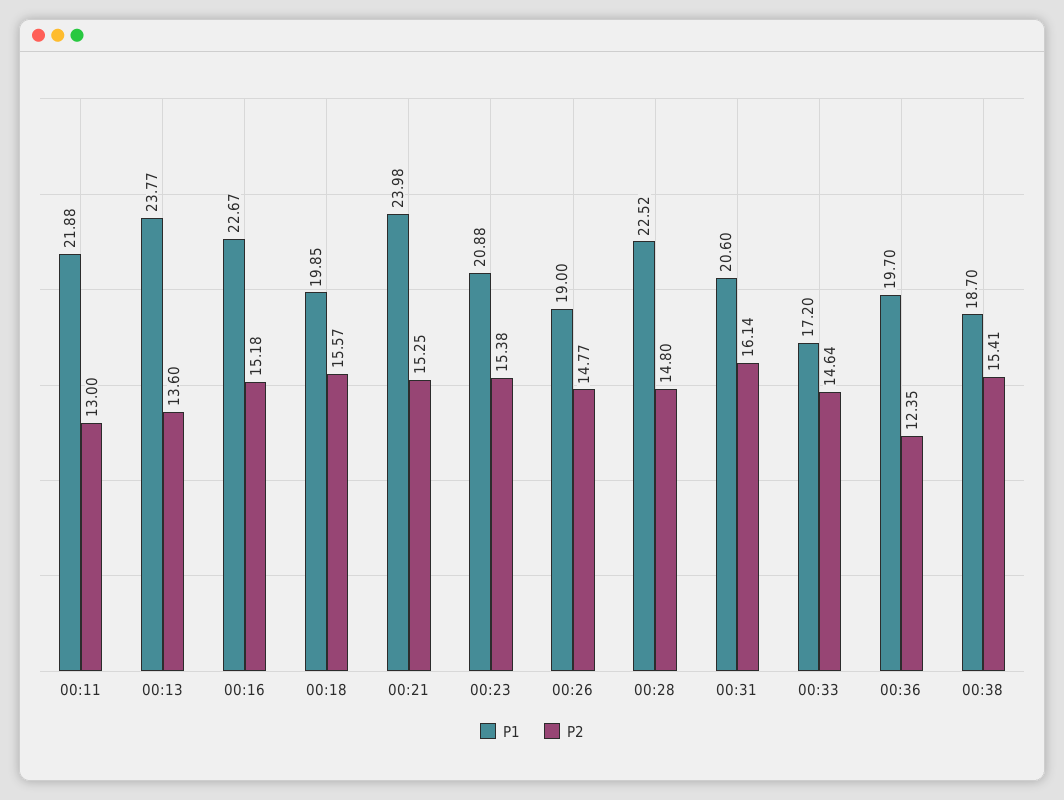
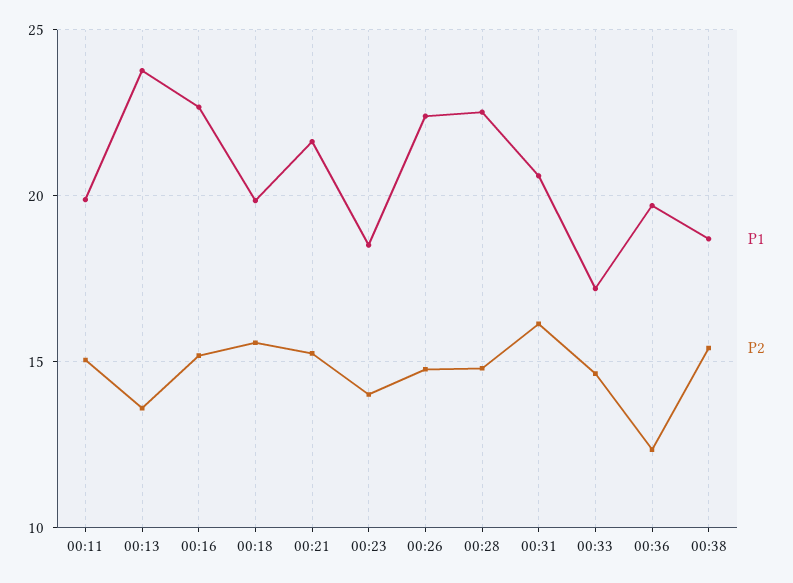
  {
    "P1": {
-     "00:11": 21.88,
+     "00:11": 20,
      "00:13": 23.77,
      "00:16": 22.67,
      "00:18": 19.85,
-     "00:21": 23.98,
+     "00:21": 21.5,
-     "00:23": 20.88,
+     "00:23": 18.5,
-     "00:26": 19,
+     "00:26": 22.5,
      "00:28": 22.52,
      "00:31": 20.6,
      "00:33": 17.2,
      "00:36": 19.7,
      "00:38": 18.7
    },
    "P2": {
-     "00:11": 13,
+     "00:11": 15,
      "00:13": 13.6,
      "00:16": 15.18,
      "00:18": 15.57,
      "00:21": 15.25,
-     "00:23": 15.38,
+     "00:23": 14,
      "00:26": 14.77,
      "00:28": 14.8,
      "00:31": 16.14,
      "00:33": 14.64,
      "00:36": 12.35,
      "00:38": 15.41
    }
  }

